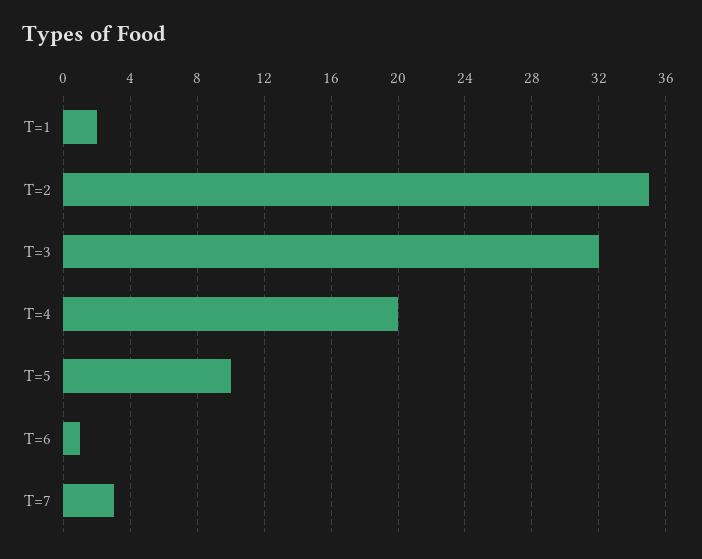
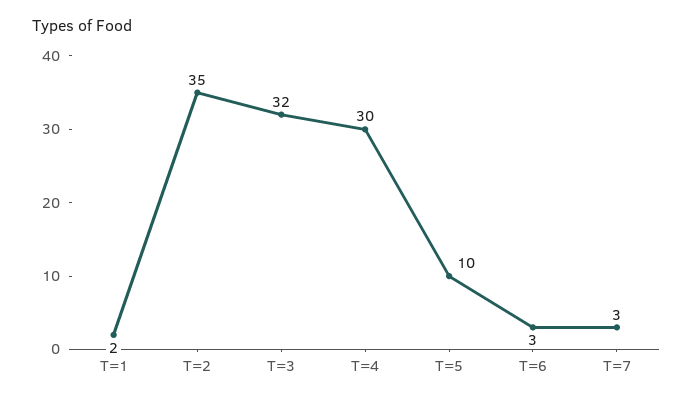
  {
    "T=1": 2,
    "T=2": 35,
    "T=3": 32,
-   "T=4": 20,
+   "T=4": 30,
    "T=5": 10,
-   "T=6": 1,
+   "T=6": 3,
    "T=7": 3
  }

